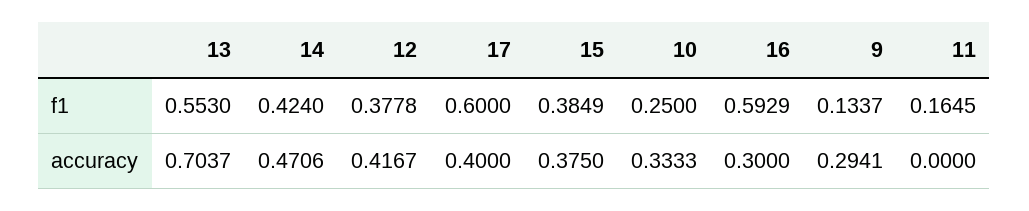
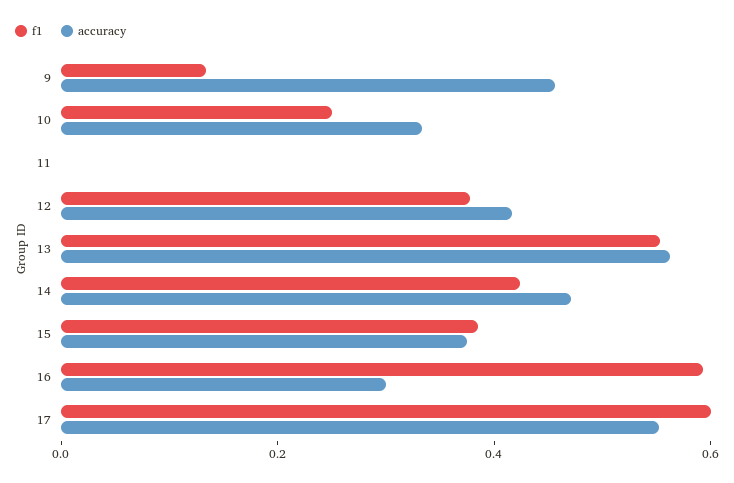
  {
    "f1": {
      "13": 0.553,
      "14": 0.424,
      "12": 0.3778,
      "17": 0.6,
      "15": 0.3849,
      "10": 0.25,
      "16": 0.5929,
      "9": 0.1337,
-     "11": 0.1645
+     "11": 0
    },
    "accuracy": {
-     "13": 0.7037,
+     "13": 0.55,
      "14": 0.4706,
      "12": 0.4167,
-     "17": 0.4,
+     "17": 0.55,
      "15": 0.375,
      "10": 0.3333,
      "16": 0.3,
-     "9": 0.2941,
+     "9": 0.45,
      "11": 0
    }
  }

